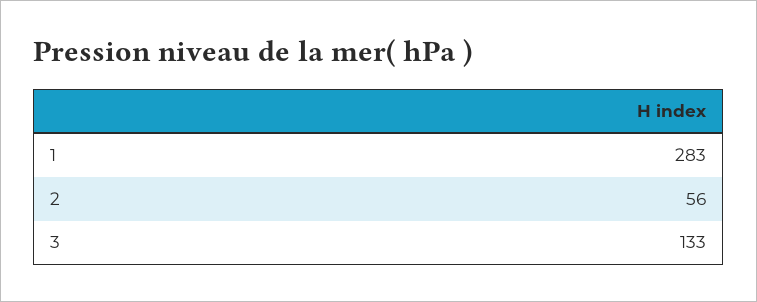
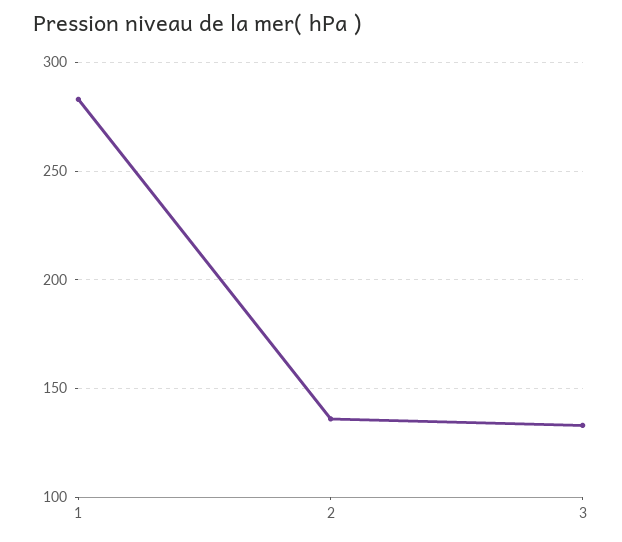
  {
    "1": 283,
-   "2": 56,
+   "2": 135,
    "3": 133
  }

